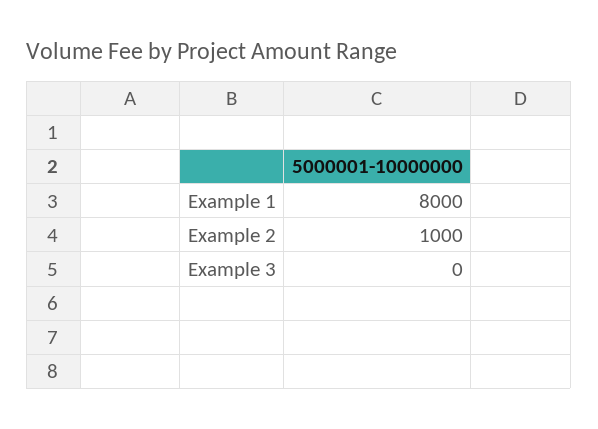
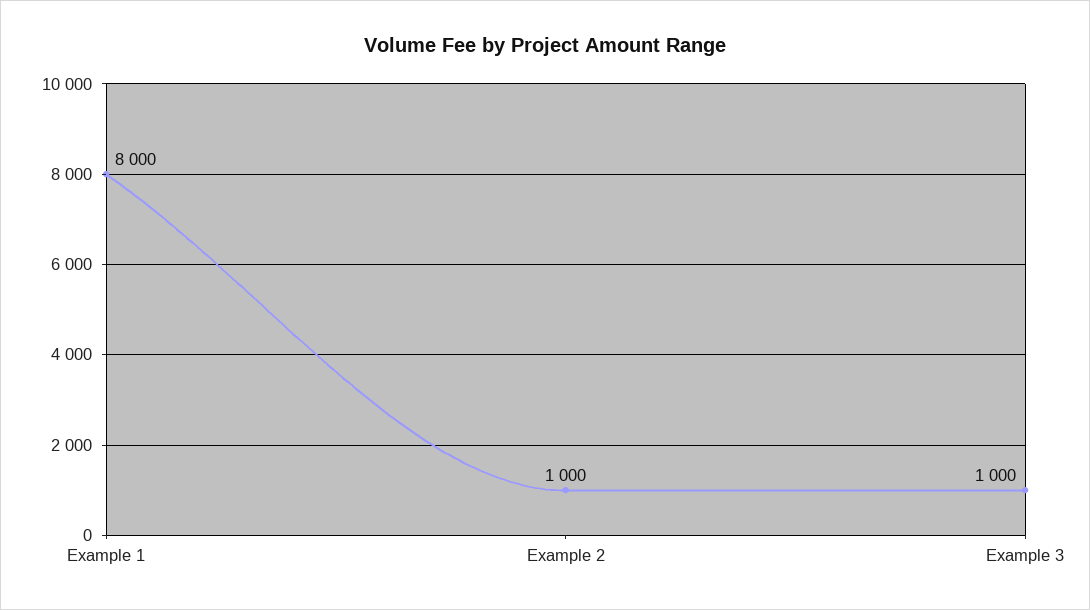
  {
    "Example 1": 8000,
    "Example 2": 1000,
-   "Example 3": 0
+   "Example 3": 1000
  }

